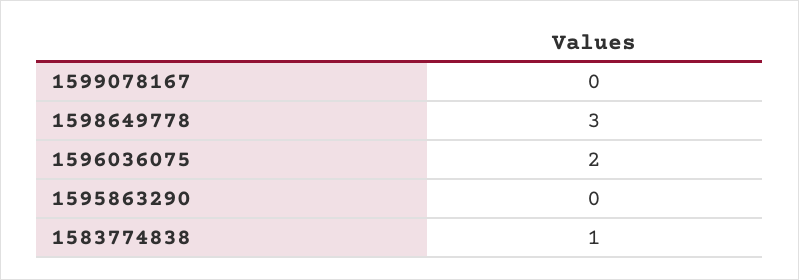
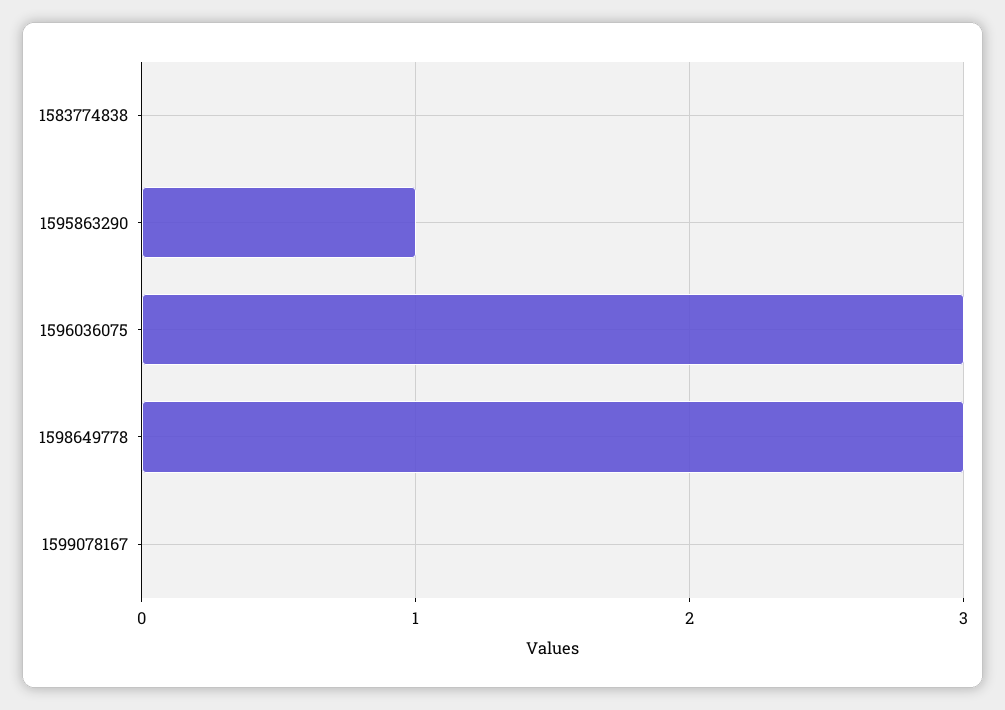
  {
    "1599078167": 0,
    "1598649778": 3,
-   "1596036075": 2,
+   "1596036075": 3,
-   "1595863290": 0,
+   "1595863290": 1,
-   "1583774838": 1
+   "1583774838": 0
  }

